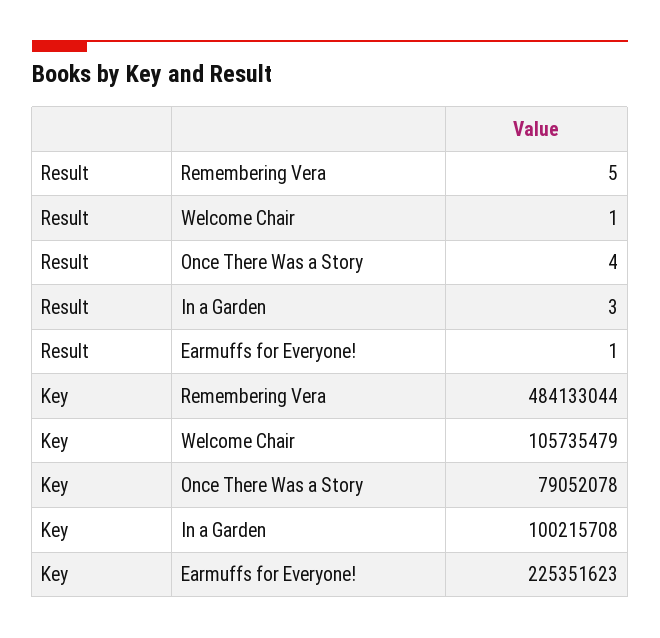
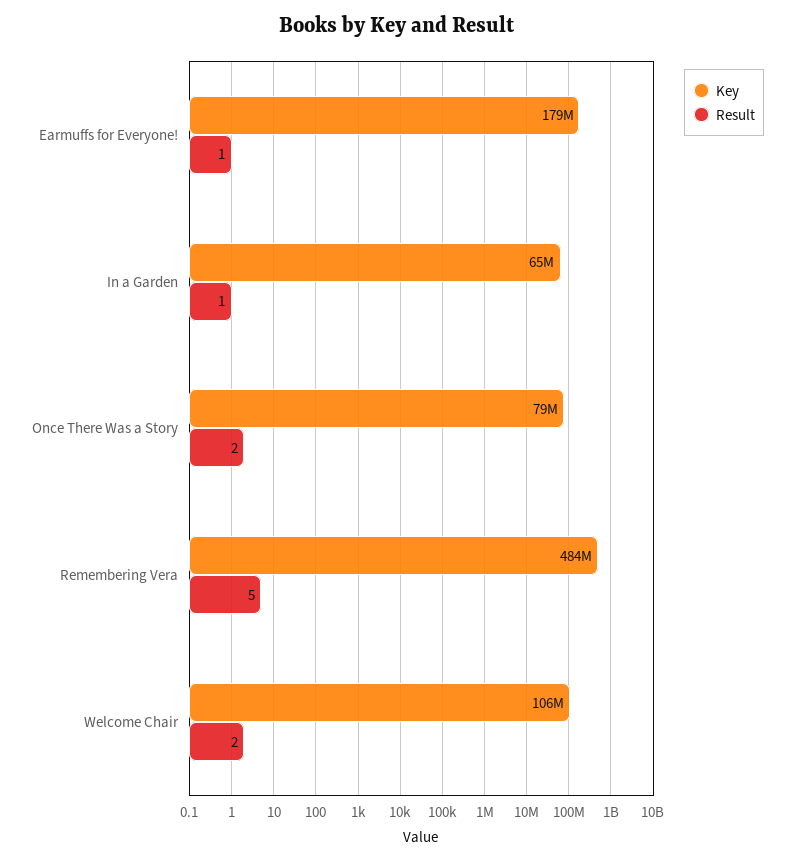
  {
    "Result": {
      "Remembering Vera": 5,
-     "Welcome Chair": 1,
+     "Welcome Chair": 2,
-     "Once There Was a Story": 4,
+     "Once There Was a Story": 2,
-     "In a Garden": 3,
+     "In a Garden": 1,
      "Earmuffs for Everyone!": 1
    },
    "Key": {
      "Remembering Vera": 484133044,
      "Welcome Chair": 105735479,
      "Once There Was a Story": 79052078,
-     "In a Garden": 100215708,
+     "In a Garden": 65000000,
-     "Earmuffs for Everyone!": 225351623
+     "Earmuffs for Everyone!": 179000000
    }
  }

